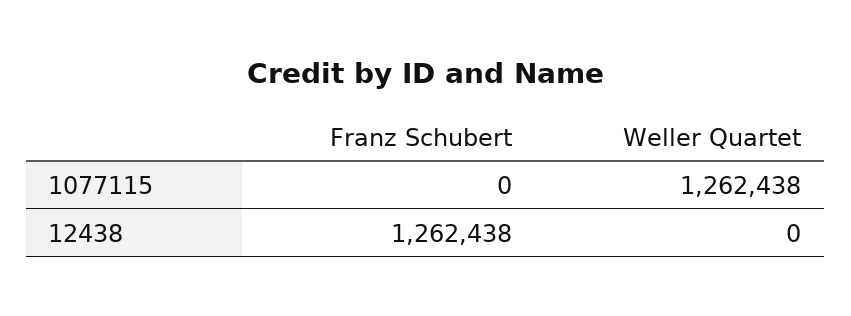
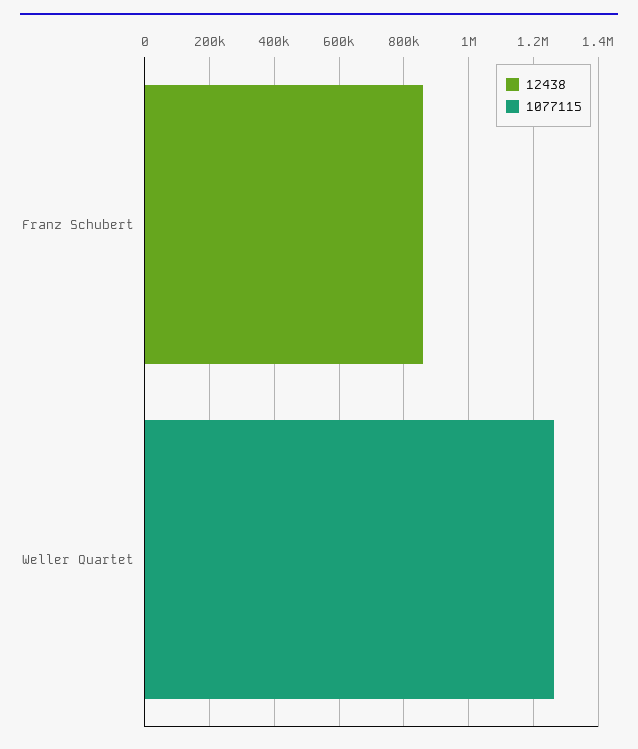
  {
    "1077115": {
      "Franz Schubert": 0,
      "Weller Quartet": 1262438
    },
    "12438": {
-     "Franz Schubert": 1262438,
+     "Franz Schubert": 850000,
      "Weller Quartet": 0
    }
  }

